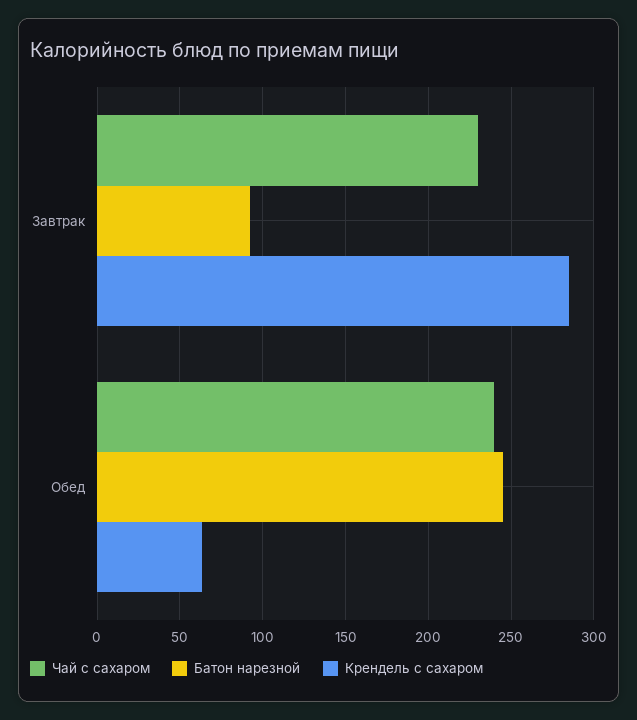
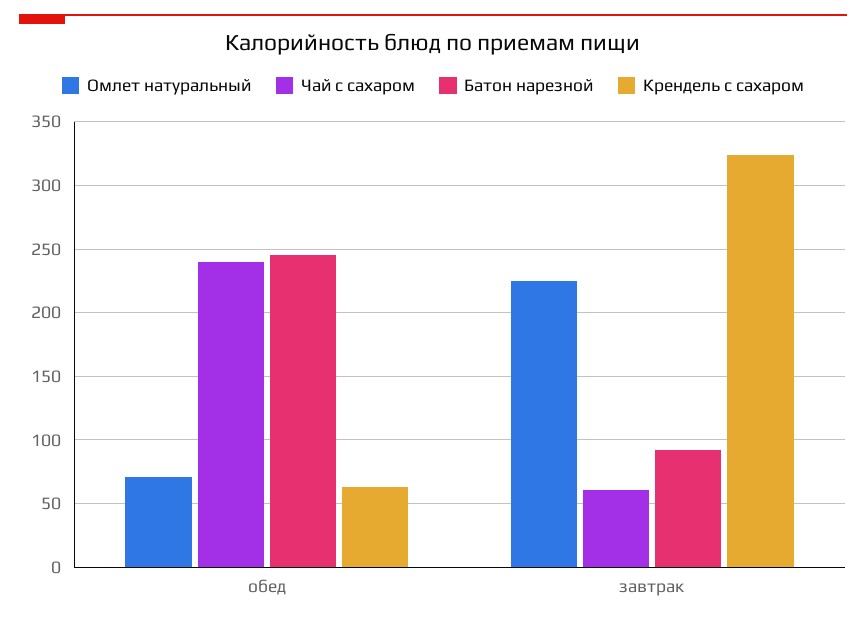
  {
    "Чай с сахаром": {
-     "Завтрак": 230,
+     "Завтрак": 60,
      "Обед": 240
    },
    "Батон нарезной": {
      "Завтрак": 90,
      "Обед": 245
    },
    "Крендель с сахаром": {
-     "Завтрак": 285,
+     "Завтрак": 325,
      "Обед": 65
-   }
+   },
+   "Омлет натуральный": {
+     "Обед": 70,
+     "Завтрак": 225
+   }
  }

